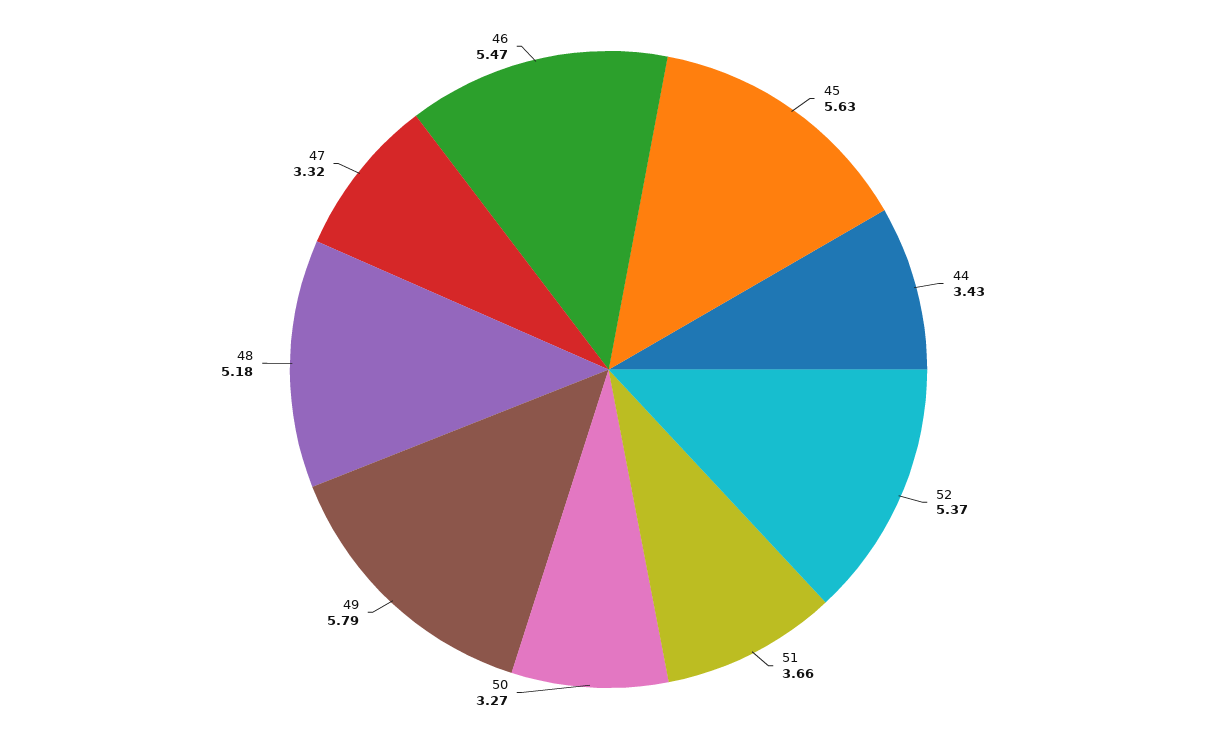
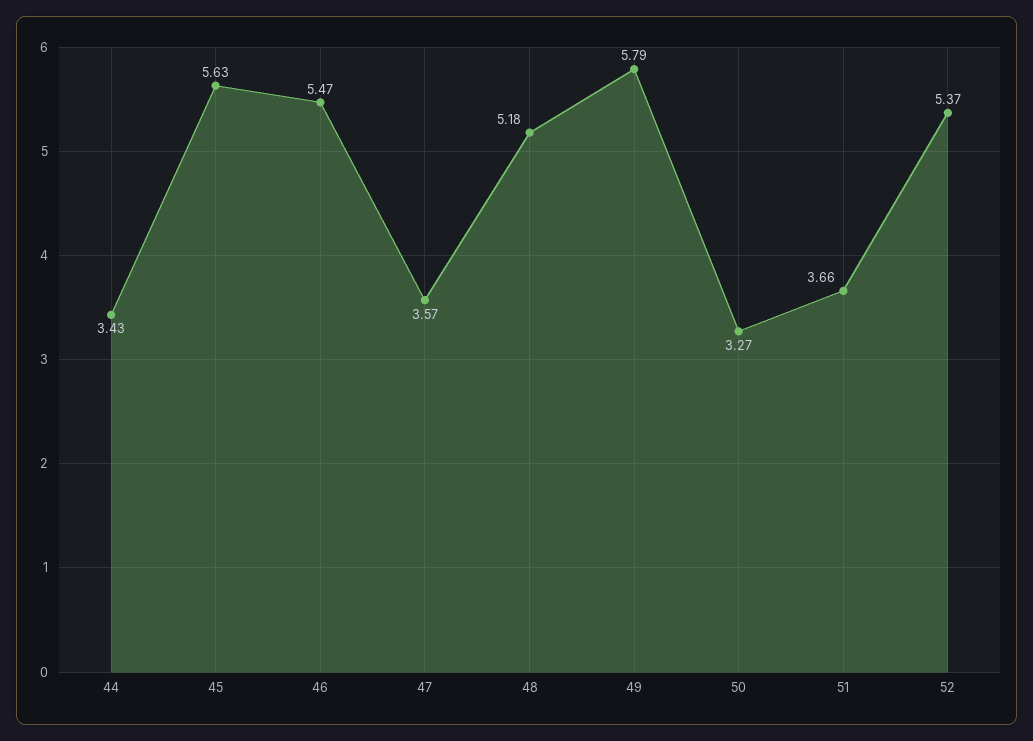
  {
    "45": 5.63,
    "44": 3.43,
    "52": 5.37,
    "51": 3.66,
    "50": 3.27,
    "49": 5.79,
    "48": 5.18,
-   "47": 3.32,
+   "47": 3.57,
    "46": 5.47
  }

